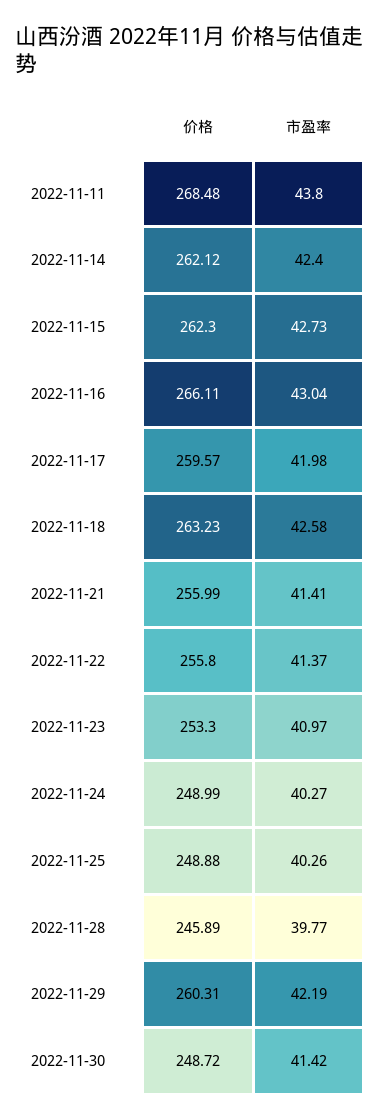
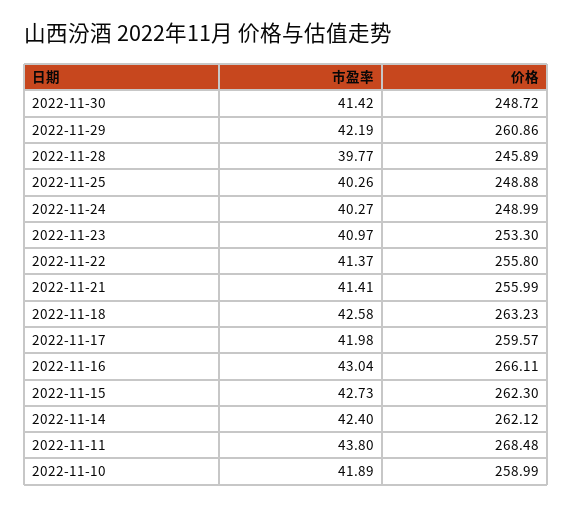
  {
    "价格": {
      "2022-11-11": 268.48,
      "2022-11-14": 262.12,
      "2022-11-15": 262.3,
      "2022-11-16": 266.11,
      "2022-11-17": 259.57,
      "2022-11-18": 263.23,
      "2022-11-21": 255.99,
      "2022-11-22": 255.8,
      "2022-11-23": 253.3,
      "2022-11-24": 248.99,
      "2022-11-25": 248.88,
      "2022-11-28": 245.89,
-     "2022-11-29": 260.31,
+     "2022-11-29": 260.86,
-     "2022-11-30": 248.72
+     "2022-11-30": 248.72,
+     "2022-11-10": 258.99
    },
    "市盈率": {
      "2022-11-11": 43.8,
      "2022-11-14": 42.4,
      "2022-11-15": 42.73,
      "2022-11-16": 43.04,
      "2022-11-17": 41.98,
      "2022-11-18": 42.58,
      "2022-11-21": 41.41,
      "2022-11-22": 41.37,
      "2022-11-23": 40.97,
      "2022-11-24": 40.27,
      "2022-11-25": 40.26,
      "2022-11-28": 39.77,
      "2022-11-29": 42.19,
-     "2022-11-30": 41.42
+     "2022-11-30": 41.42,
+     "2022-11-10": 41.89
    }
  }

